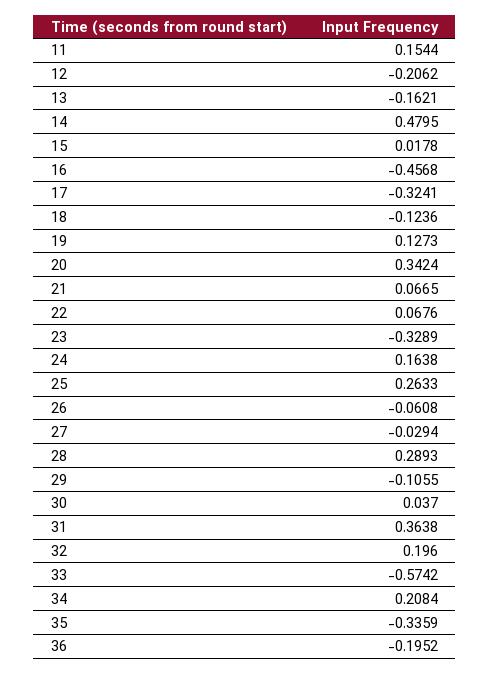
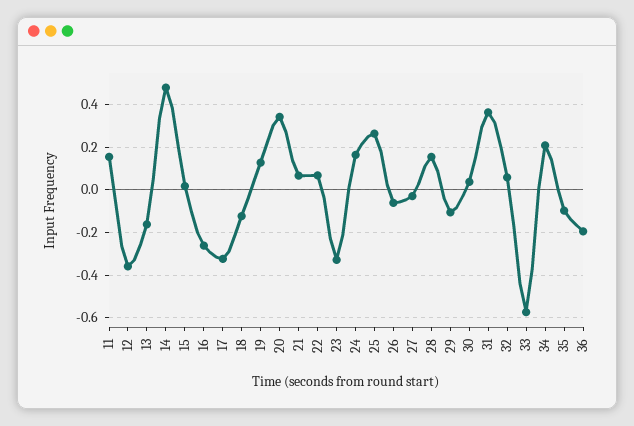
  {
    "11": 0.1544,
-   "12": -0.2062,
+   "12": -0.35,
    "13": -0.1621,
    "14": 0.4795,
    "15": 0.0178,
-   "16": -0.4568,
+   "16": -0.25,
    "17": -0.3241,
    "18": -0.1236,
    "19": 0.1273,
    "20": 0.3424,
    "21": 0.0665,
    "22": 0.0676,
    "23": -0.3289,
    "24": 0.1638,
    "25": 0.2633,
    "26": -0.0608,
    "27": -0.0294,
-   "28": 0.2893,
+   "28": 0.15,
    "29": -0.1055,
    "30": 0.037,
    "31": 0.3638,
-   "32": 0.196,
+   "32": 0.05,
    "33": -0.5742,
    "34": 0.2084,
-   "35": -0.3359,
+   "35": -0.1,
    "36": -0.1952
  }

